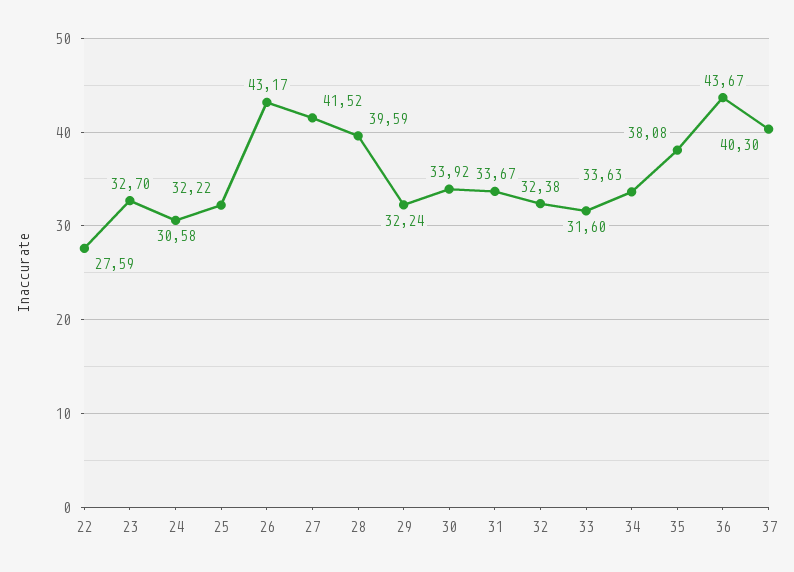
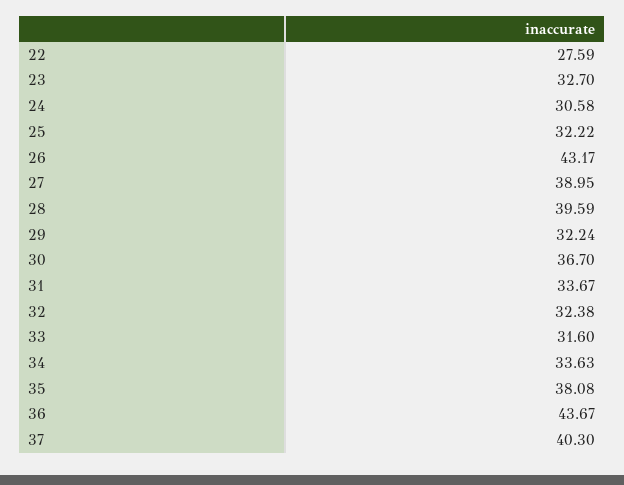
  {
    "22": 27.59,
    "23": 32.7,
    "24": 30.58,
    "25": 32.22,
    "26": 43.17,
-   "27": 41.52,
+   "27": 38.95,
    "28": 39.59,
    "29": 32.24,
-   "30": 33.92,
+   "30": 36.7,
    "31": 33.67,
    "32": 32.38,
    "33": 31.6,
    "34": 33.63,
    "35": 38.08,
    "36": 43.67,
    "37": 40.3
  }

